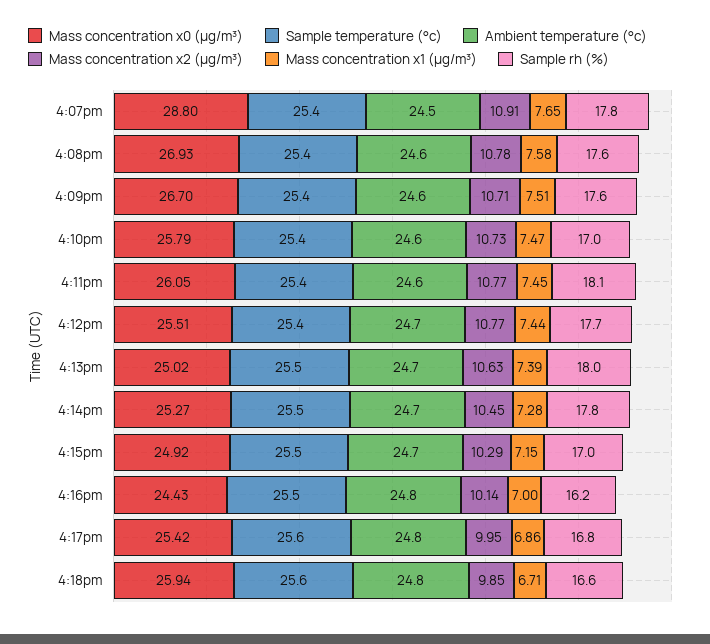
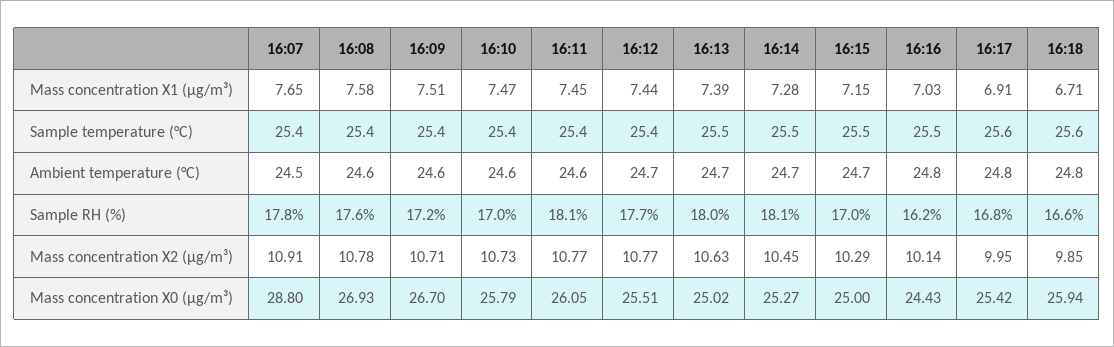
  {
    "Mass concentration x0 (μg/m³)": {
      "4:07pm": 28.8,
      "4:08pm": 26.93,
      "4:09pm": 26.7,
      "4:10pm": 25.79,
      "4:11pm": 26.05,
      "4:12pm": 25.51,
      "4:13pm": 25.02,
      "4:14pm": 25.27,
-     "4:15pm": 24.92,
+     "4:15pm": 25,
      "4:16pm": 24.43,
      "4:17pm": 25.42,
      "4:18pm": 25.94
    },
    "Sample temperature (°c)": {
      "4:07pm": 25.4,
      "4:08pm": 25.4,
      "4:09pm": 25.4,
      "4:10pm": 25.4,
      "4:11pm": 25.4,
      "4:12pm": 25.4,
      "4:13pm": 25.5,
      "4:14pm": 25.5,
      "4:15pm": 25.5,
      "4:16pm": 25.5,
      "4:17pm": 25.6,
      "4:18pm": 25.6
    },
    "Ambient temperature (°c)": {
      "4:07pm": 24.5,
      "4:08pm": 24.6,
      "4:09pm": 24.6,
      "4:10pm": 24.6,
      "4:11pm": 24.6,
      "4:12pm": 24.7,
      "4:13pm": 24.7,
      "4:14pm": 24.7,
      "4:15pm": 24.7,
      "4:16pm": 24.8,
      "4:17pm": 24.8,
      "4:18pm": 24.8
    },
    "Mass concentration x2 (μg/m³)": {
      "4:07pm": 10.91,
      "4:08pm": 10.78,
      "4:09pm": 10.71,
      "4:10pm": 10.73,
      "4:11pm": 10.77,
      "4:12pm": 10.77,
      "4:13pm": 10.63,
      "4:14pm": 10.45,
      "4:15pm": 10.29,
      "4:16pm": 10.14,
      "4:17pm": 9.95,
      "4:18pm": 9.85
    },
    "Mass concentration x1 (μg/m³)": {
      "4:07pm": 7.65,
      "4:08pm": 7.58,
      "4:09pm": 7.51,
      "4:10pm": 7.47,
      "4:11pm": 7.45,
      "4:12pm": 7.44,
      "4:13pm": 7.39,
      "4:14pm": 7.28,
      "4:15pm": 7.15,
-     "4:16pm": 7,
+     "4:16pm": 7.03,
-     "4:17pm": 6.86,
+     "4:17pm": 6.91,
      "4:18pm": 6.71
    },
    "Sample rh (%)": {
      "4:07pm": 17.8,
      "4:08pm": 17.6,
-     "4:09pm": 17.6,
+     "4:09pm": 17.2,
      "4:10pm": 17,
      "4:11pm": 18.1,
      "4:12pm": 17.7,
      "4:13pm": 18,
-     "4:14pm": 17.8,
+     "4:14pm": 18.1,
      "4:15pm": 17,
      "4:16pm": 16.2,
      "4:17pm": 16.8,
      "4:18pm": 16.6
    }
  }

